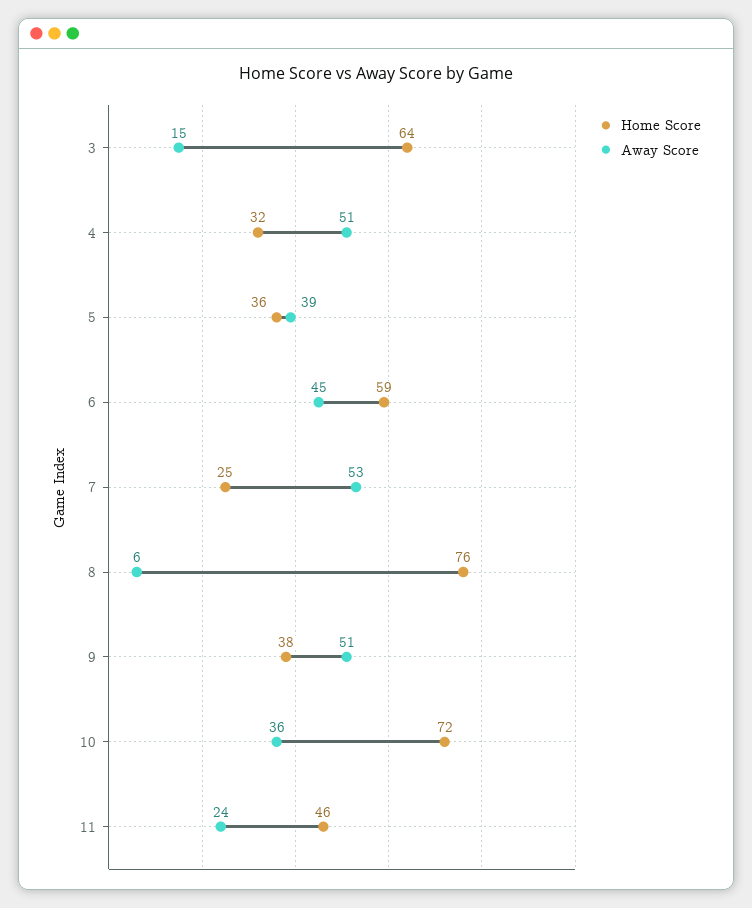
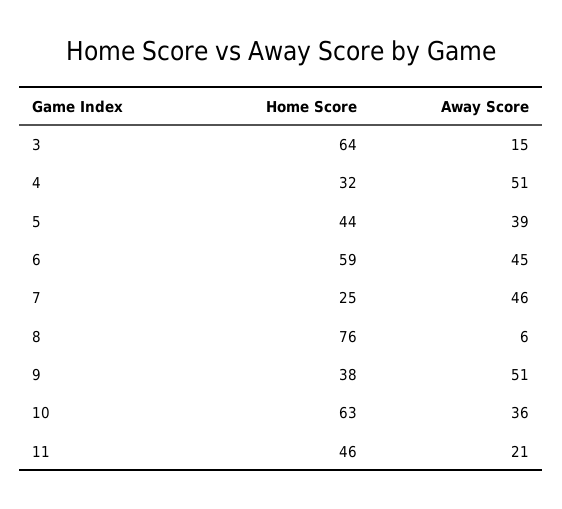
  {
    "Home Score": {
      "3": 64,
      "4": 32,
-     "5": 36,
+     "5": 44,
      "6": 59,
      "7": 25,
      "8": 76,
      "9": 38,
-     "10": 72,
+     "10": 63,
      "11": 46
    },
    "Away Score": {
      "3": 15,
      "4": 51,
      "5": 39,
      "6": 45,
-     "7": 53,
+     "7": 46,
      "8": 6,
      "9": 51,
      "10": 36,
-     "11": 24
+     "11": 21
    }
  }

